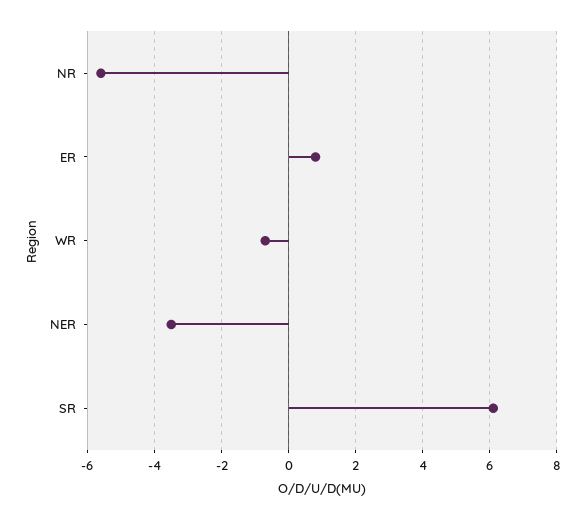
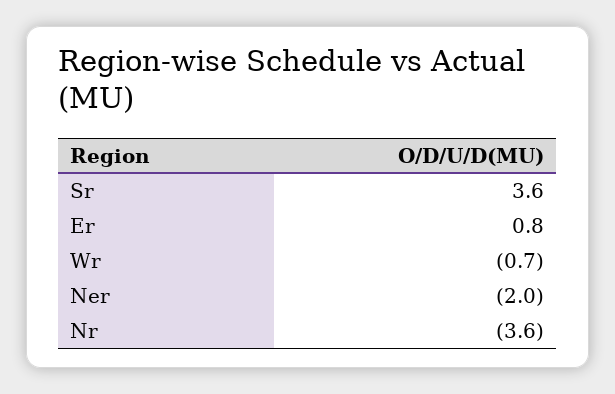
  {
-   "NR": -5.5,
+   "NR": -3.6,
    "ER": 0.8,
    "WR": -0.7,
-   "NER": -3.5,
+   "NER": -2,
-   "SR": 6
+   "SR": 3.6
  }

